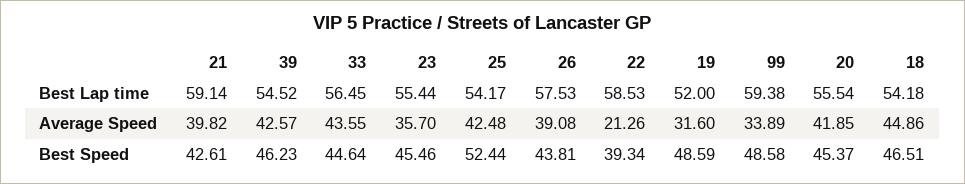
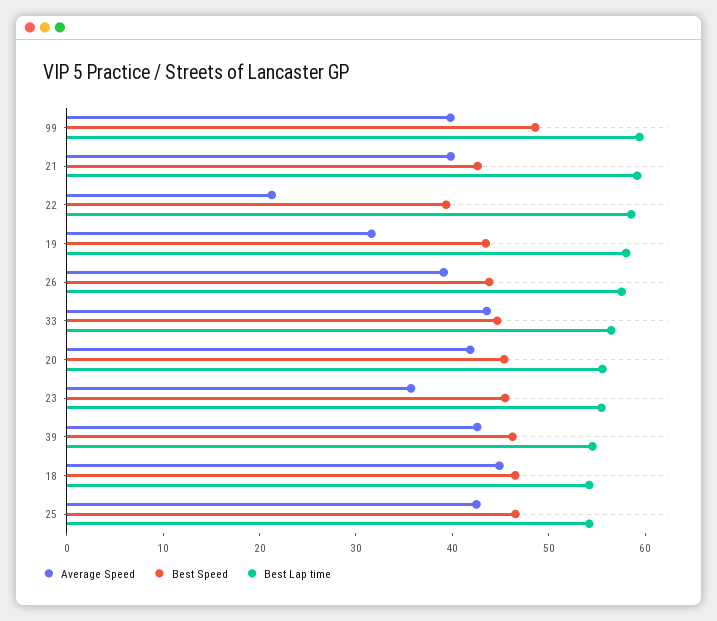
  {
    "Best Lap time": {
      "21": 59.14,
      "39": 54.52,
      "33": 56.45,
      "23": 55.44,
      "25": 54.17,
      "26": 57.53,
      "22": 58.53,
-     "19": 52,
+     "19": 58,
      "99": 59.38,
      "20": 55.54,
      "18": 54.18
    },
    "Average Speed": {
      "21": 39.82,
      "39": 42.57,
      "33": 43.55,
      "23": 35.7,
      "25": 42.48,
      "26": 39.08,
      "22": 21.26,
      "19": 31.6,
-     "99": 33.89,
+     "99": 40,
      "20": 41.85,
      "18": 44.86
    },
    "Best Speed": {
      "21": 42.61,
      "39": 46.23,
      "33": 44.64,
      "23": 45.46,
-     "25": 52.44,
+     "25": 46,
      "26": 43.81,
      "22": 39.34,
-     "19": 48.59,
+     "19": 44,
      "99": 48.58,
      "20": 45.37,
      "18": 46.51
    }
  }

